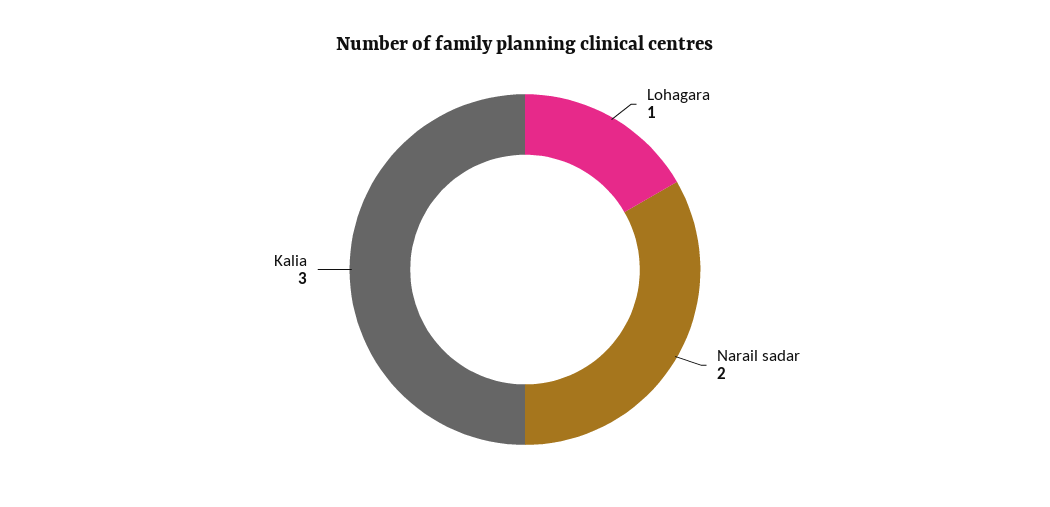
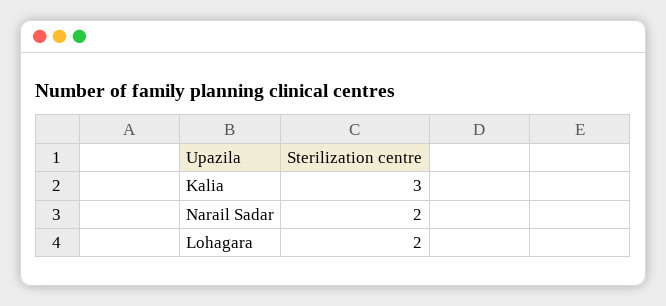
  {
-   "Lohagara": 1,
+   "Lohagara": 2,
    "Narail sadar": 2,
    "Kalia": 3
  }

